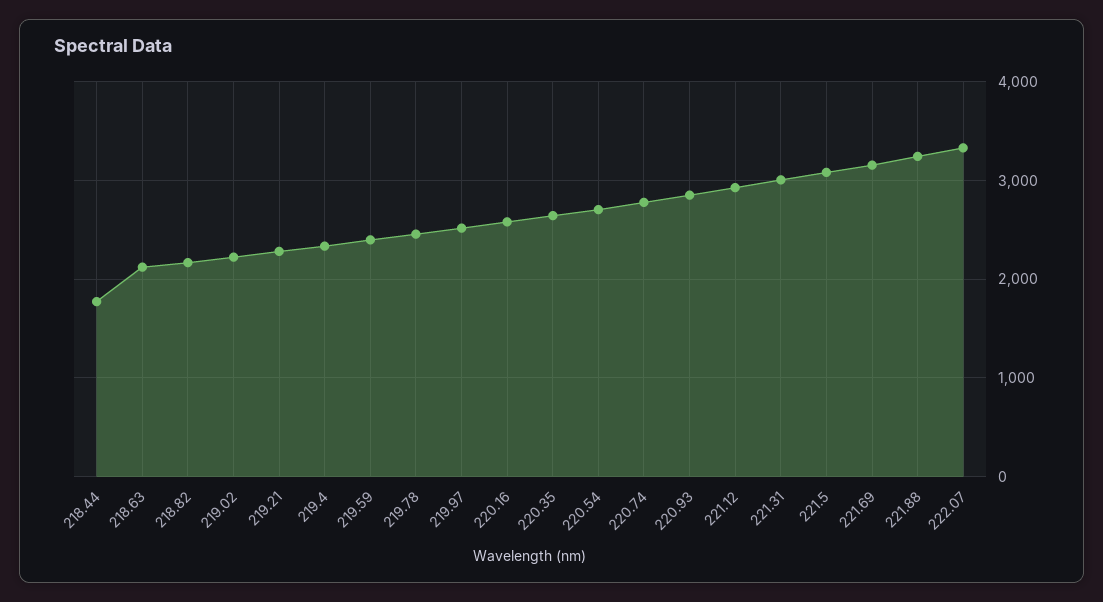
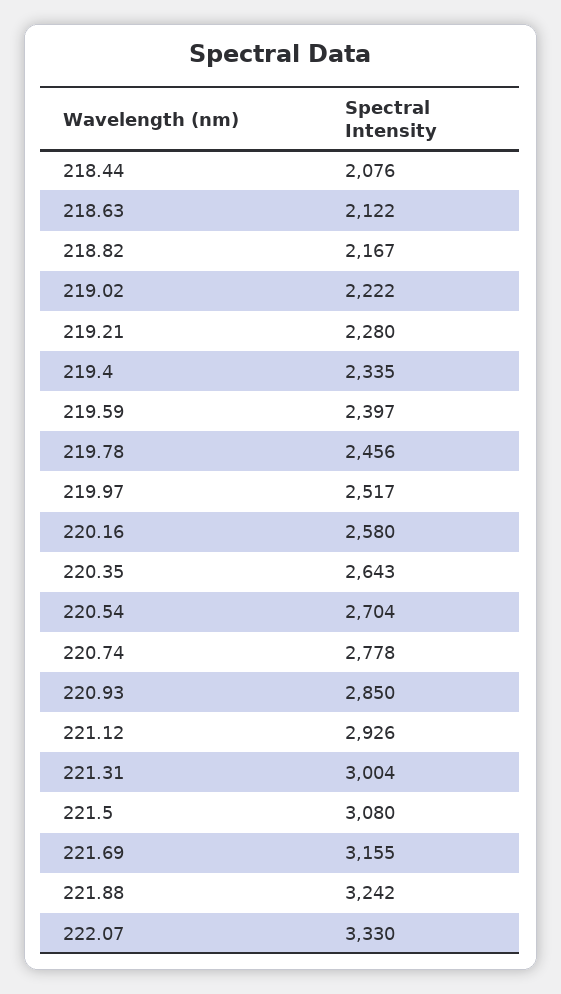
  {
-   "218.44": 1800,
+   "218.44": 2076,
    "218.63": 2122,
    "218.82": 2167,
    "219.02": 2222,
    "219.21": 2280,
    "219.4": 2335,
    "219.59": 2397,
    "219.78": 2456,
    "219.97": 2517,
    "220.16": 2580,
    "220.35": 2643,
    "220.54": 2704,
    "220.74": 2778,
    "220.93": 2850,
    "221.12": 2926,
    "221.31": 3004,
    "221.5": 3080,
    "221.69": 3155,
    "221.88": 3242,
    "222.07": 3330
  }

